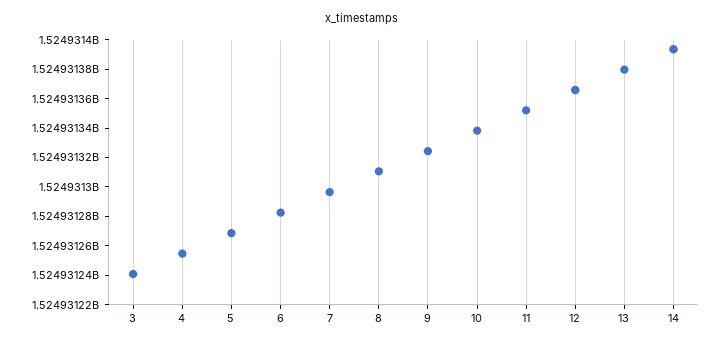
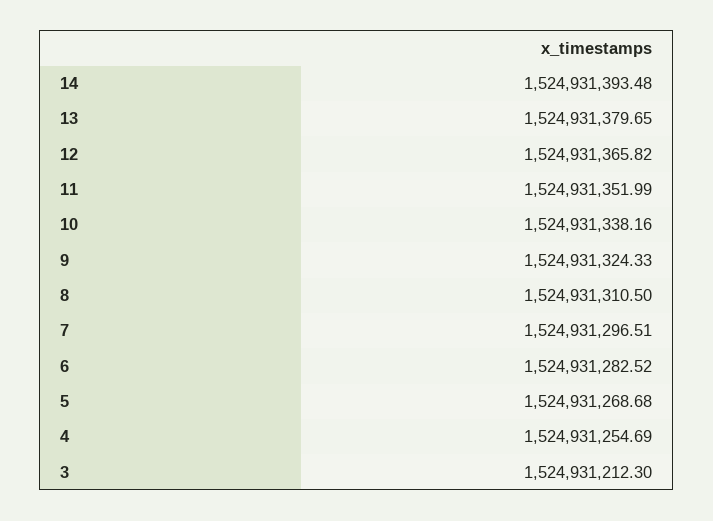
  {
-   "3": 1524931240,
+   "3": 1524931212.3,
    "4": 1524931254.69,
    "5": 1524931268.68,
    "6": 1524931282.52,
    "7": 1524931296.51,
    "8": 1524931310.5,
    "9": 1524931324.33,
    "10": 1524931338.16,
    "11": 1524931351.99,
    "12": 1524931365.82,
    "13": 1524931379.65,
    "14": 1524931393.48
  }

